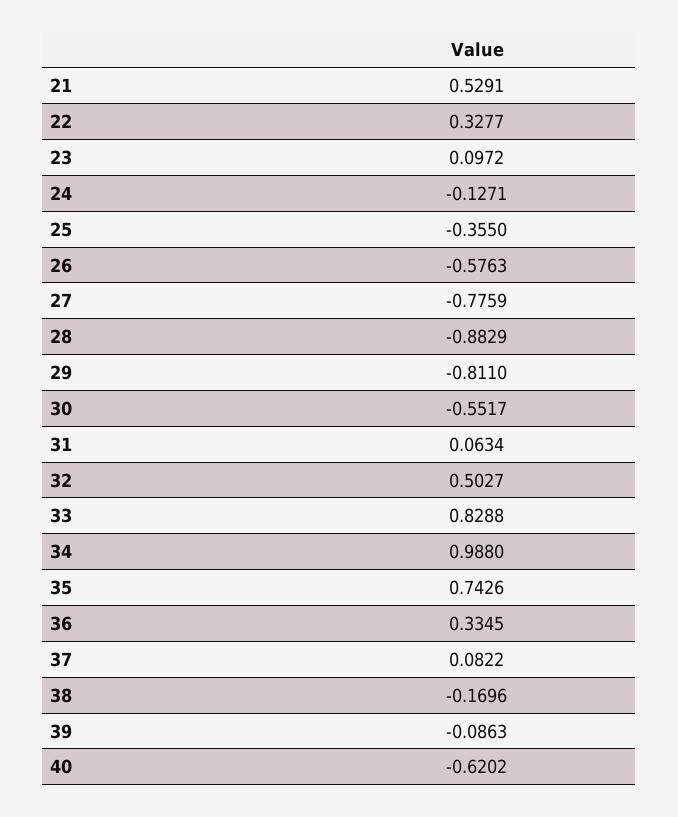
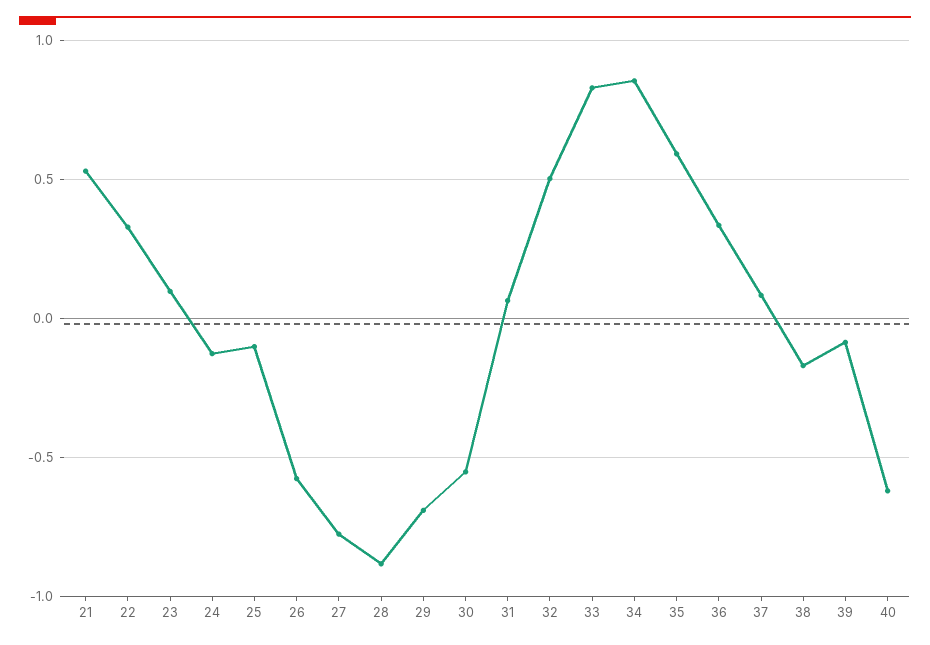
  {
    "21": 0.5291,
    "22": 0.3277,
    "23": 0.0972,
    "24": -0.1271,
-   "25": -0.355,
+   "25": -0.1,
    "26": -0.5763,
    "27": -0.7759,
    "28": -0.8829,
-   "29": -0.811,
+   "29": -0.7,
    "30": -0.5517,
    "31": 0.0634,
    "32": 0.5027,
    "33": 0.8288,
-   "34": 0.988,
+   "34": 0.85,
-   "35": 0.7426,
+   "35": 0.6,
    "36": 0.3345,
    "37": 0.0822,
    "38": -0.1696,
    "39": -0.0863,
    "40": -0.6202
  }

